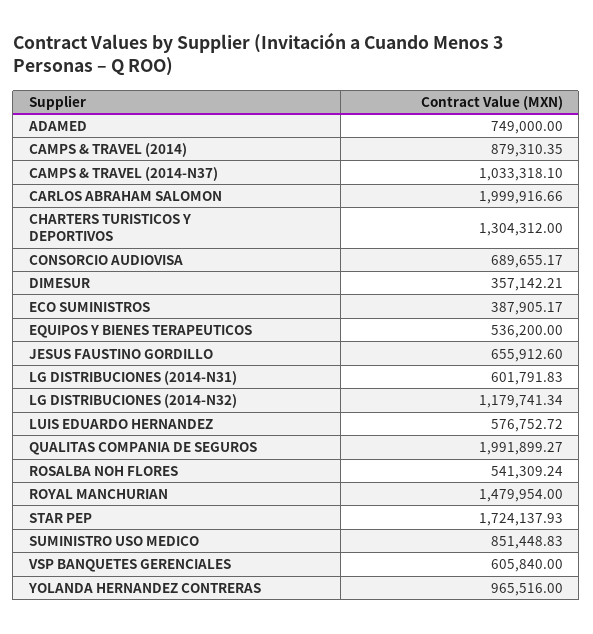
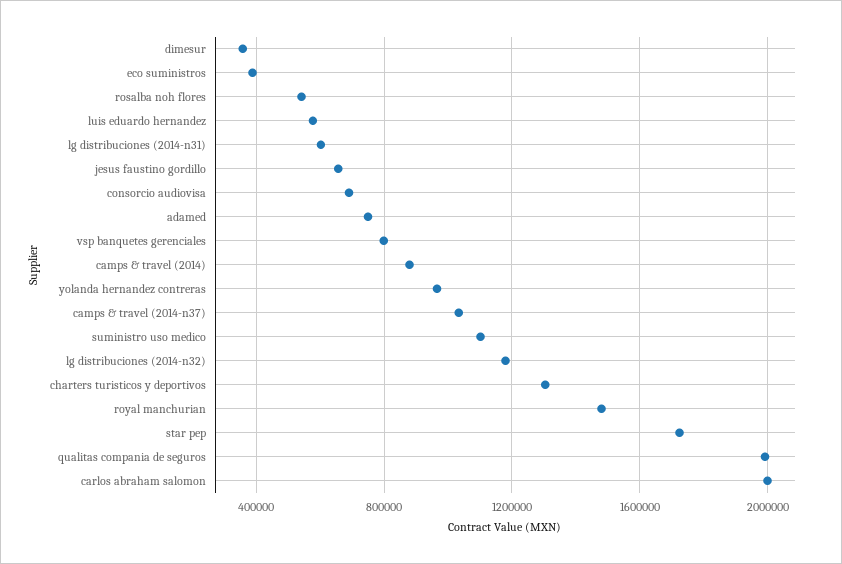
  {
    "ADAMED": 749000,
    "CAMPS & TRAVEL (2014)": 879310.35,
    "CAMPS & TRAVEL (2014-N37)": 1033318.1,
    "CARLOS ABRAHAM SALOMON": 1999916.66,
    "CHARTERS TURISTICOS Y DEPORTIVOS": 1304312,
    "CONSORCIO AUDIOVISA": 689655.17,
    "DIMESUR": 357142.21,
    "ECO SUMINISTROS": 387905.17,
-   "EQUIPOS Y BIENES TERAPEUTICOS": 536200,
    "JESUS FAUSTINO GORDILLO": 655912.6,
    "LG DISTRIBUCIONES (2014-N31)": 601791.83,
    "LG DISTRIBUCIONES (2014-N32)": 1179741.34,
    "LUIS EDUARDO HERNANDEZ": 576752.72,
    "QUALITAS COMPANIA DE SEGUROS": 1991899.27,
    "ROSALBA NOH FLORES": 541309.24,
    "ROYAL MANCHURIAN": 1479954,
    "STAR PEP": 1724137.93,
-   "SUMINISTRO USO MEDICO": 851448.83,
+   "SUMINISTRO USO MEDICO": 1100000,
-   "VSP BANQUETES GERENCIALES": 605840,
+   "VSP BANQUETES GERENCIALES": 800000,
    "YOLANDA HERNANDEZ CONTRERAS": 965516
  }

